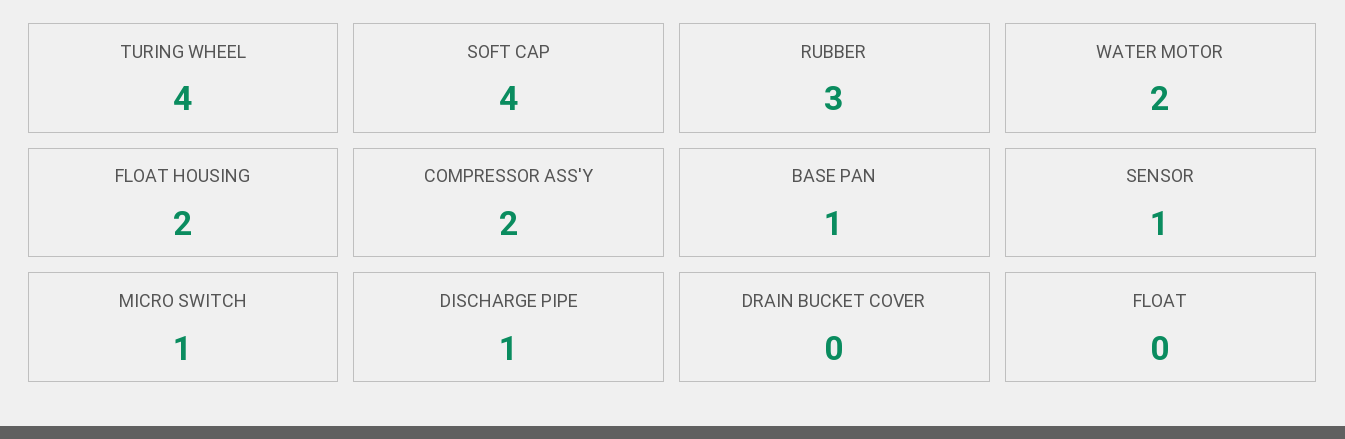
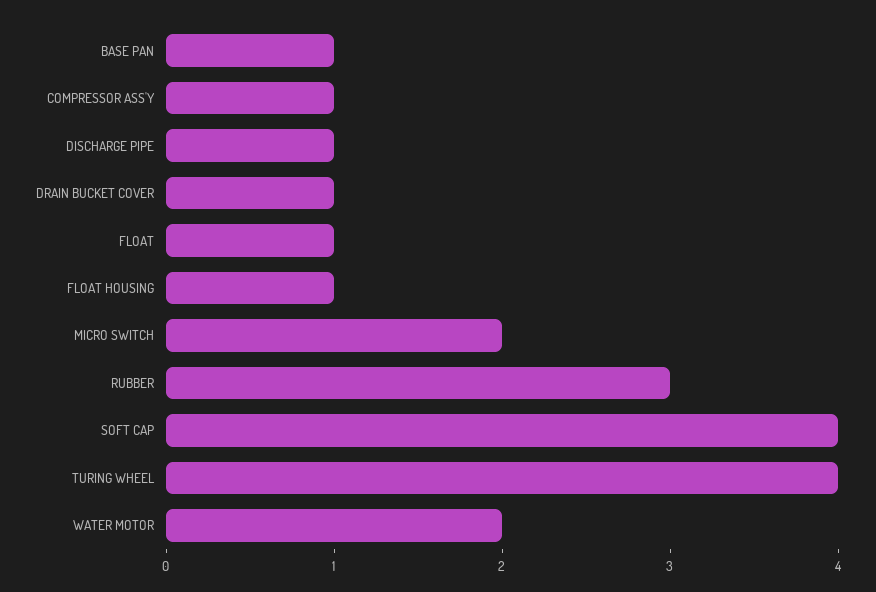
  {
    "TURING WHEEL": 4,
    "SOFT CAP": 4,
    "RUBBER": 3,
    "WATER MOTOR": 2,
-   "FLOAT HOUSING": 2,
+   "FLOAT HOUSING": 1,
-   "COMPRESSOR ASS'Y": 2,
+   "COMPRESSOR ASS'Y": 1,
    "BASE PAN": 1,
-   "SENSOR": 1,
-   "MICRO SWITCH": 1,
+   "MICRO SWITCH": 2,
    "DISCHARGE PIPE": 1,
-   "DRAIN BUCKET COVER": 0,
+   "DRAIN BUCKET COVER": 1,
-   "FLOAT": 0
+   "FLOAT": 1
  }

